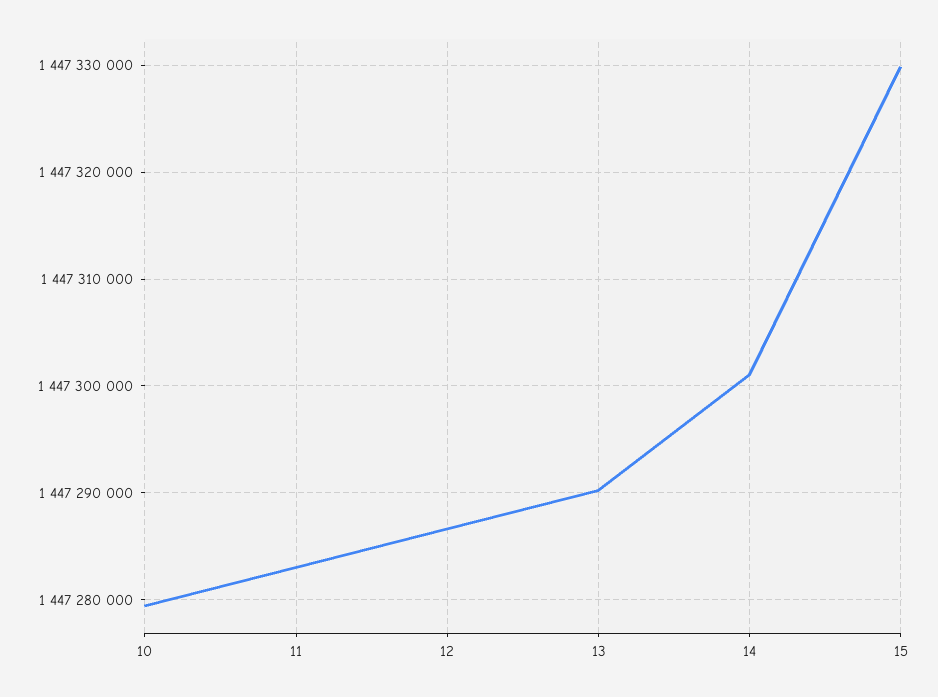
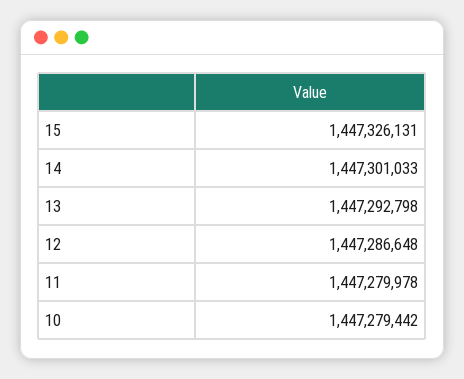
  {
    "10": 1447279442,
-   "11": 1447283000,
+   "11": 1447279978,
    "12": 1447286648,
-   "13": 1447290000,
+   "13": 1447292798,
    "14": 1447301033,
-   "15": 1447330000
+   "15": 1447326131
  }

